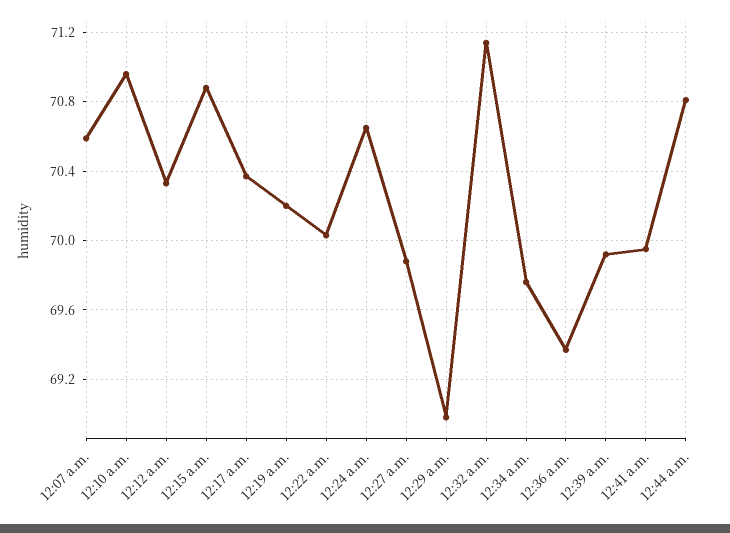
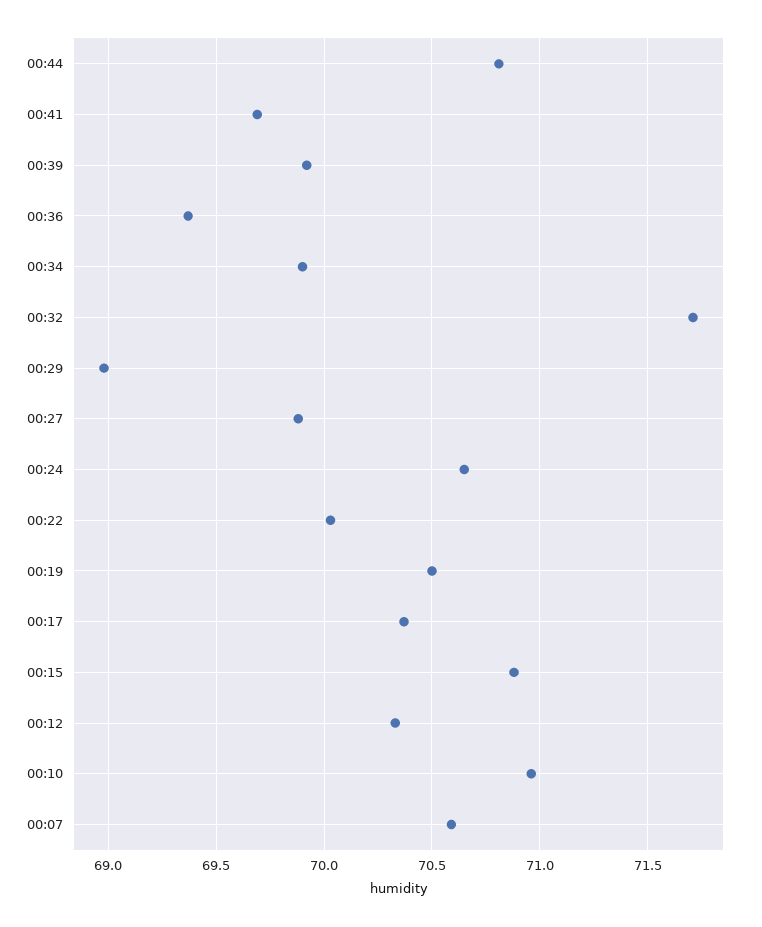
  {
    "12:07 a.m.": 70.6,
    "12:10 a.m.": 70.95,
    "12:12 a.m.": 70.35,
    "12:15 a.m.": 70.9,
    "12:17 a.m.": 70.35,
-   "12:19 a.m.": 70.2,
+   "12:19 a.m.": 70.5,
    "12:22 a.m.": 70.05,
    "12:24 a.m.": 70.65,
    "12:27 a.m.": 69.9,
    "12:29 a.m.": 69,
-   "12:32 a.m.": 71.15,
+   "12:32 a.m.": 71.7,
-   "12:34 a.m.": 69.75,
+   "12:34 a.m.": 69.9,
    "12:36 a.m.": 69.35,
    "12:39 a.m.": 69.9,
-   "12:41 a.m.": 69.95,
+   "12:41 a.m.": 69.7,
    "12:44 a.m.": 70.8
  }

